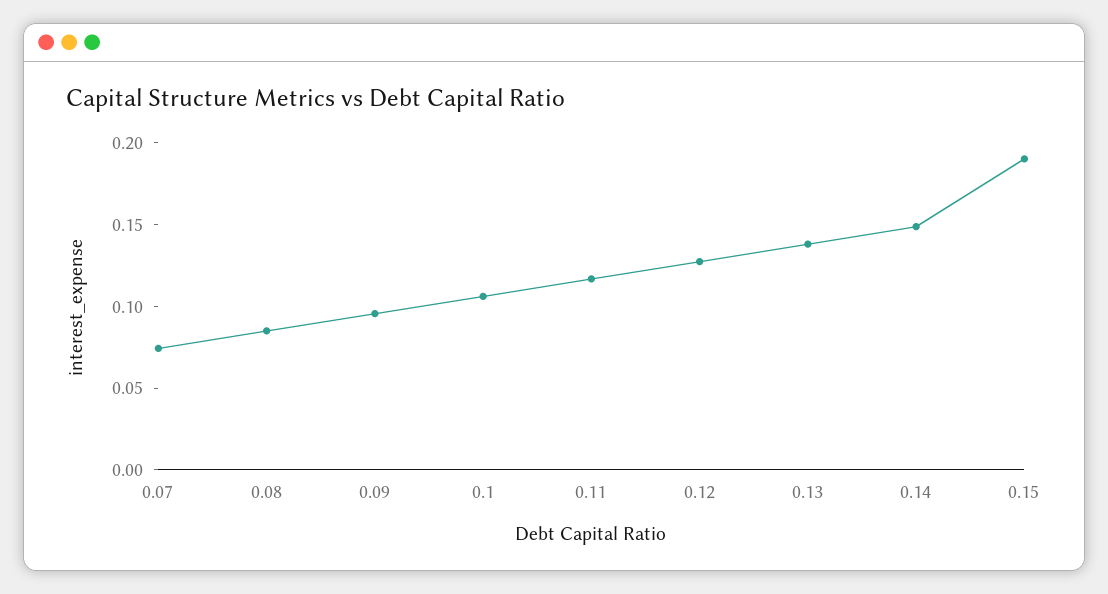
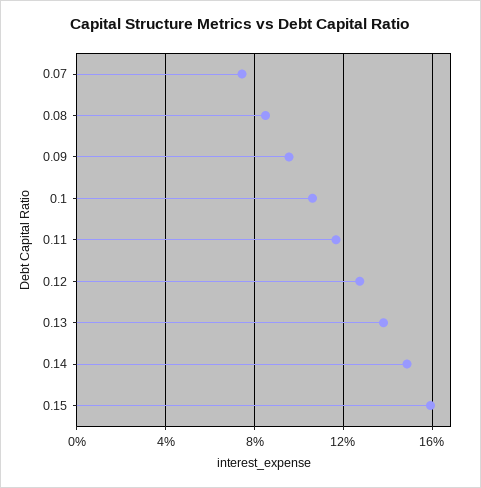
  {
    "0.07": 0.075,
    "0.08": 0.085,
    "0.09": 0.095,
    "0.1": 0.105,
    "0.11": 0.115,
    "0.12": 0.125,
    "0.13": 0.14,
    "0.14": 0.15,
-   "0.15": 0.19
+   "0.15": 0.16
  }

